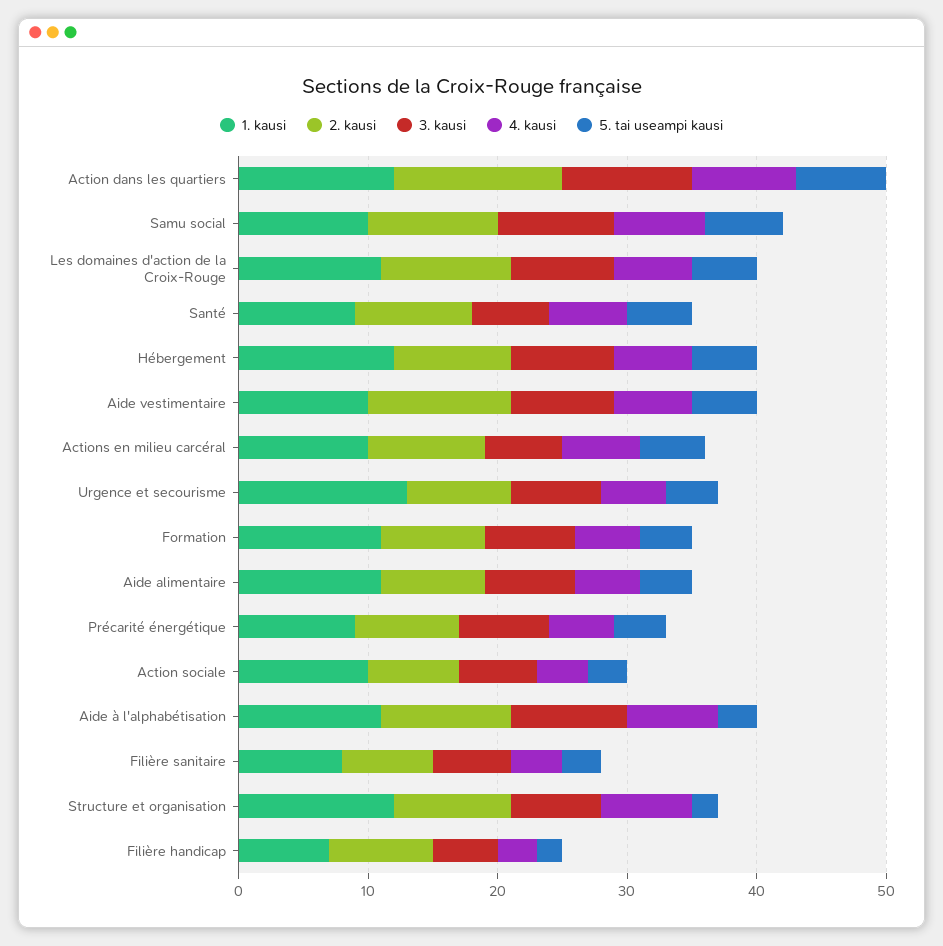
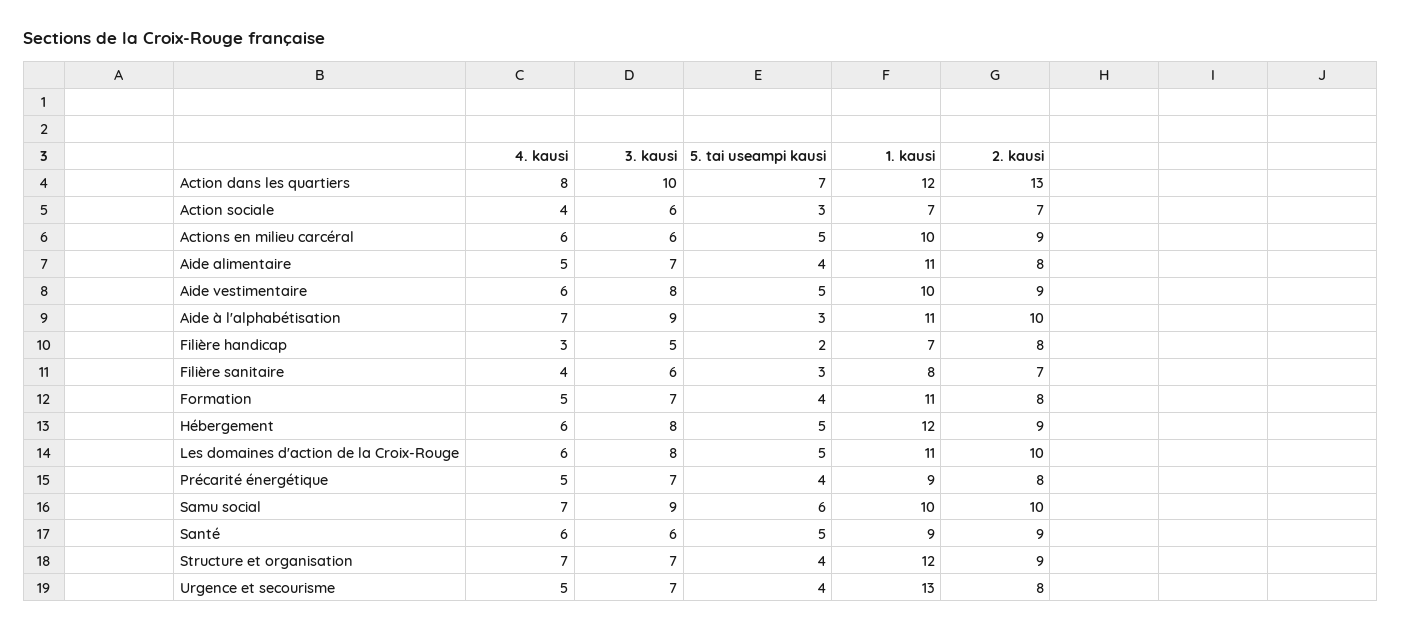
  {
    "1. kausi": {
      "Action dans les quartiers": 12,
      "Samu social": 10,
      "Les domaines d'action de la Croix-Rouge": 11,
      "Santé": 9,
      "Hébergement": 12,
      "Aide vestimentaire": 10,
      "Actions en milieu carcéral": 10,
      "Urgence et secourisme": 13,
      "Formation": 11,
      "Aide alimentaire": 11,
      "Précarité énergétique": 9,
-     "Action sociale": 10,
+     "Action sociale": 7,
      "Aide à l'alphabétisation": 11,
      "Filière sanitaire": 8,
      "Structure et organisation": 12,
      "Filière handicap": 7
    },
    "2. kausi": {
      "Action dans les quartiers": 13,
      "Samu social": 10,
      "Les domaines d'action de la Croix-Rouge": 10,
      "Santé": 9,
      "Hébergement": 9,
-     "Aide vestimentaire": 11,
+     "Aide vestimentaire": 9,
      "Actions en milieu carcéral": 9,
      "Urgence et secourisme": 8,
      "Formation": 8,
      "Aide alimentaire": 8,
      "Précarité énergétique": 8,
      "Action sociale": 7,
      "Aide à l'alphabétisation": 10,
      "Filière sanitaire": 7,
      "Structure et organisation": 9,
      "Filière handicap": 8
    },
    "3. kausi": {
      "Action dans les quartiers": 10,
      "Samu social": 9,
      "Les domaines d'action de la Croix-Rouge": 8,
      "Santé": 6,
      "Hébergement": 8,
      "Aide vestimentaire": 8,
      "Actions en milieu carcéral": 6,
      "Urgence et secourisme": 7,
      "Formation": 7,
      "Aide alimentaire": 7,
      "Précarité énergétique": 7,
      "Action sociale": 6,
      "Aide à l'alphabétisation": 9,
      "Filière sanitaire": 6,
      "Structure et organisation": 7,
      "Filière handicap": 5
    },
    "4. kausi": {
      "Action dans les quartiers": 8,
      "Samu social": 7,
      "Les domaines d'action de la Croix-Rouge": 6,
      "Santé": 6,
      "Hébergement": 6,
      "Aide vestimentaire": 6,
      "Actions en milieu carcéral": 6,
      "Urgence et secourisme": 5,
      "Formation": 5,
      "Aide alimentaire": 5,
      "Précarité énergétique": 5,
      "Action sociale": 4,
      "Aide à l'alphabétisation": 7,
      "Filière sanitaire": 4,
      "Structure et organisation": 7,
      "Filière handicap": 3
    },
    "5. tai useampi kausi": {
      "Action dans les quartiers": 7,
      "Samu social": 6,
      "Les domaines d'action de la Croix-Rouge": 5,
      "Santé": 5,
      "Hébergement": 5,
      "Aide vestimentaire": 5,
      "Actions en milieu carcéral": 5,
      "Urgence et secourisme": 4,
      "Formation": 4,
      "Aide alimentaire": 4,
      "Précarité énergétique": 4,
      "Action sociale": 3,
      "Aide à l'alphabétisation": 3,
      "Filière sanitaire": 3,
-     "Structure et organisation": 2,
+     "Structure et organisation": 4,
      "Filière handicap": 2
    }
  }

